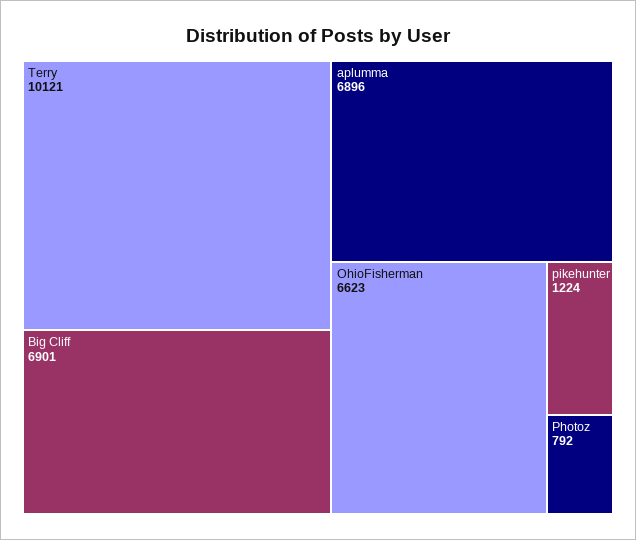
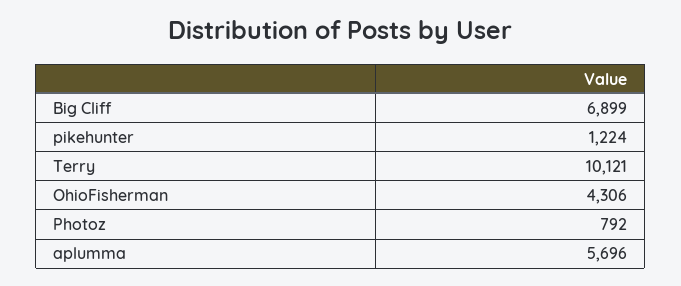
  {
    "Terry": 10121,
-   "Big Cliff": 6901,
+   "Big Cliff": 6899,
-   "aplumma": 6896,
+   "aplumma": 5696,
-   "OhioFisherman": 6623,
+   "OhioFisherman": 4306,
    "pikehunter": 1224,
    "Photoz": 792
  }

